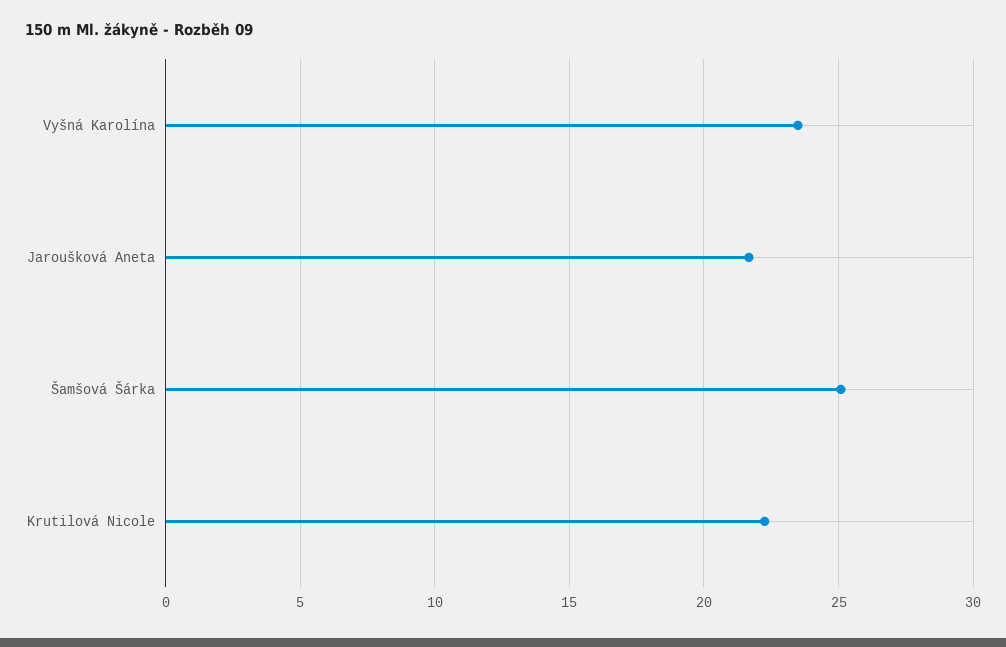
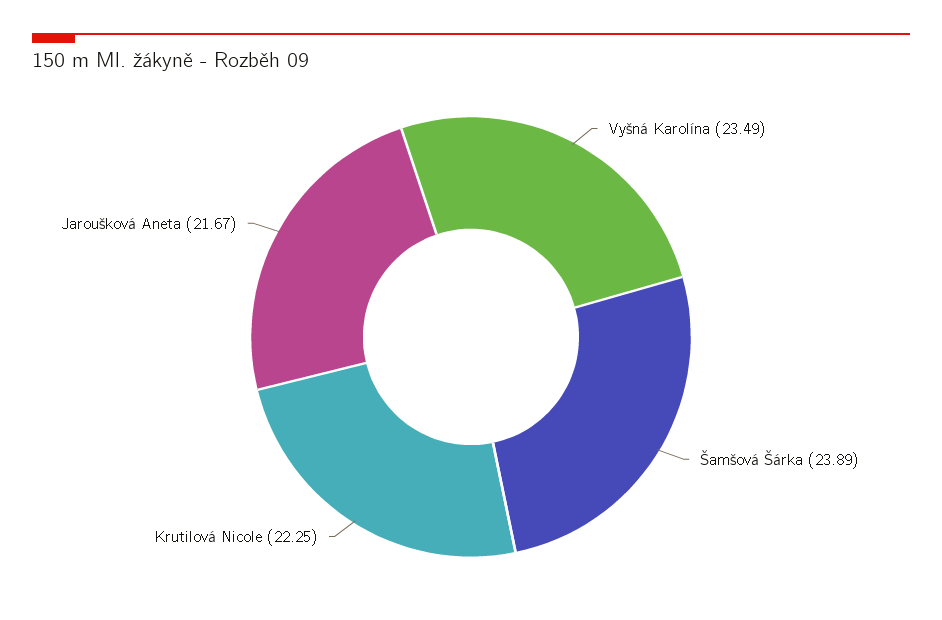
  {
    "Vyšná Karolína": 23.49,
    "Jaroušková Aneta": 21.67,
-   "Šamšová Šárka": 25,
+   "Šamšová Šárka": 23.89,
    "Krutilová Nicole": 22.25
  }

